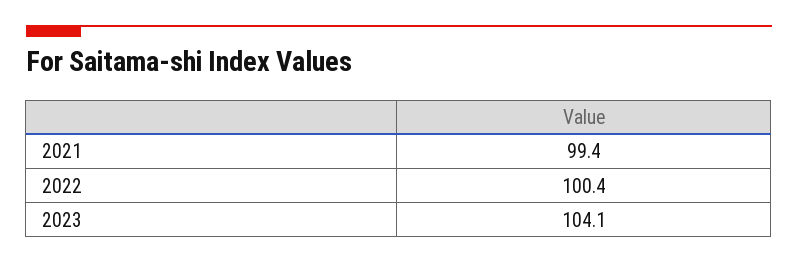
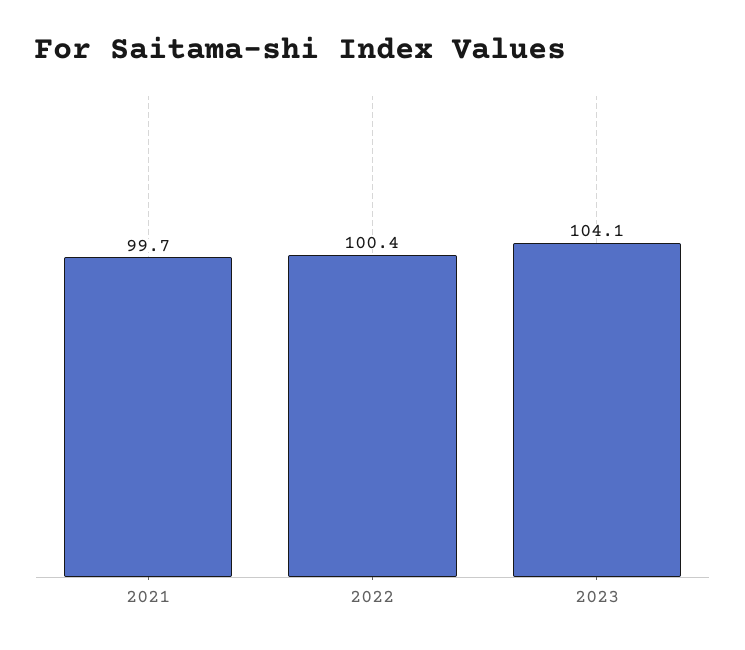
  {
-   "2021": 99.4,
+   "2021": 99.7,
    "2022": 100.4,
    "2023": 104.1
  }

